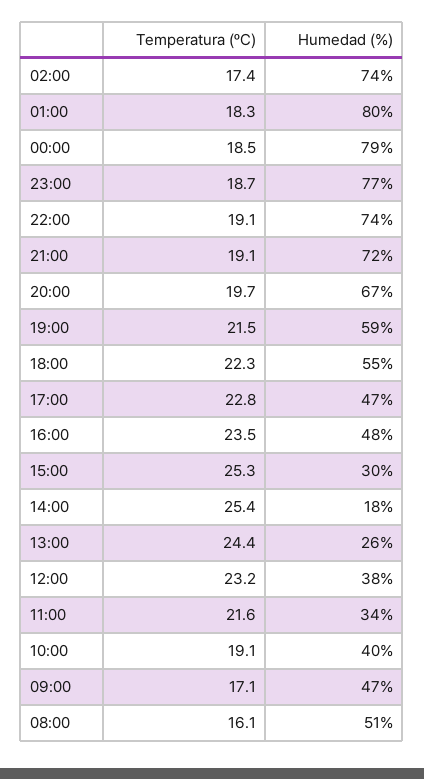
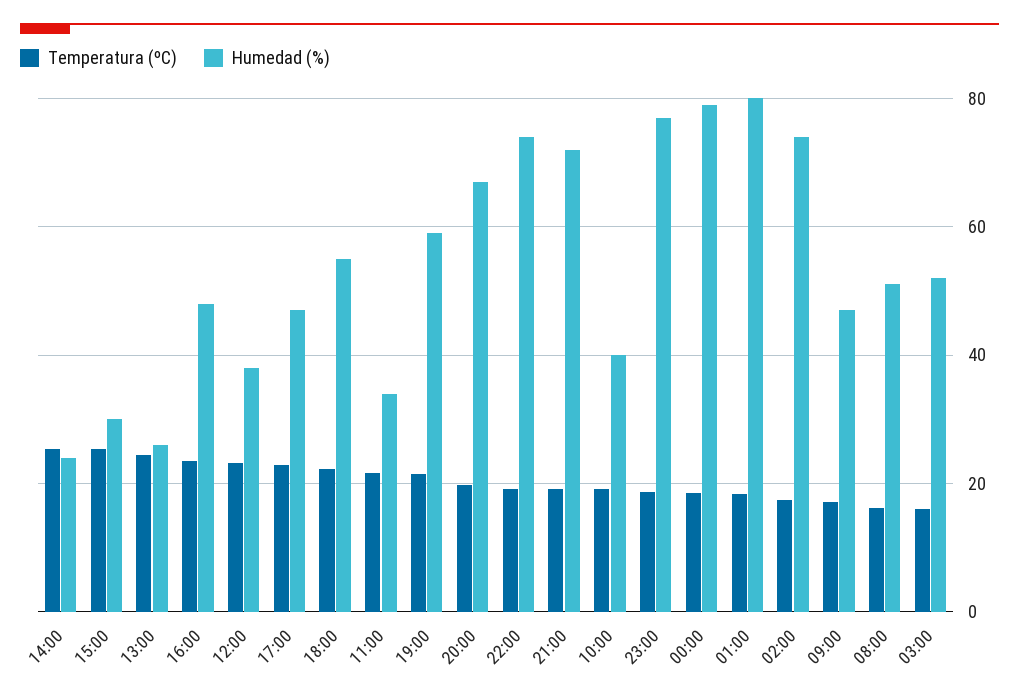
  {
    "Temperatura (ºC)": {
      "02:00": 17.4,
      "01:00": 18.3,
      "00:00": 18.5,
      "23:00": 18.7,
      "22:00": 19.1,
      "21:00": 19.1,
      "20:00": 19.7,
      "19:00": 21.5,
      "18:00": 22.3,
      "17:00": 22.8,
      "16:00": 23.5,
      "15:00": 25.3,
      "14:00": 25.4,
      "13:00": 24.4,
      "12:00": 23.2,
      "11:00": 21.6,
      "10:00": 19.1,
      "09:00": 17.1,
-     "08:00": 16.1
+     "08:00": 16.1,
+     "03:00": 16
    },
    "Humedad (%)": {
      "02:00": 74,
      "01:00": 80,
      "00:00": 79,
      "23:00": 77,
      "22:00": 74,
      "21:00": 72,
      "20:00": 67,
      "19:00": 59,
      "18:00": 55,
      "17:00": 47,
      "16:00": 48,
      "15:00": 30,
-     "14:00": 18,
+     "14:00": 24,
      "13:00": 26,
      "12:00": 38,
      "11:00": 34,
      "10:00": 40,
      "09:00": 47,
-     "08:00": 51
+     "08:00": 51,
+     "03:00": 52
    }
  }

